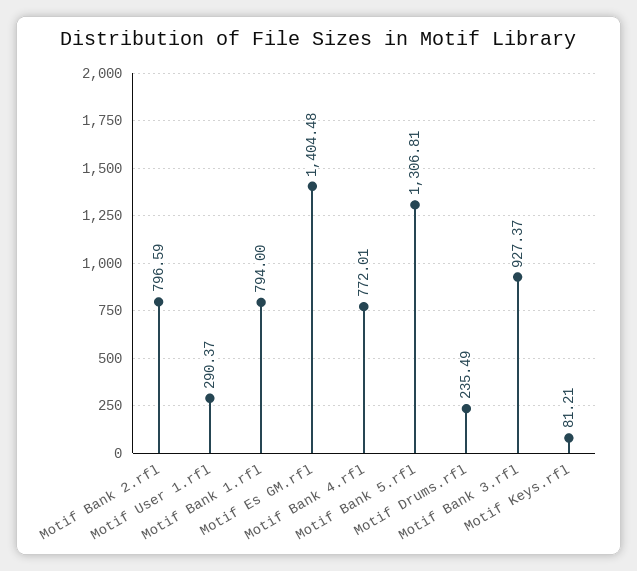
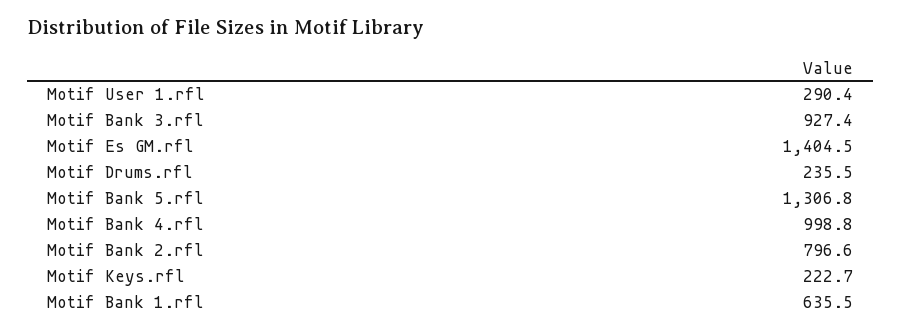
  {
    "Motif Bank 2.rfl": 796.59,
    "Motif User 1.rfl": 290.37,
-   "Motif Bank 1.rfl": 794,
+   "Motif Bank 1.rfl": 635.5,
    "Motif Es GM.rfl": 1404.48,
-   "Motif Bank 4.rfl": 772.01,
+   "Motif Bank 4.rfl": 998.8,
    "Motif Bank 5.rfl": 1306.81,
    "Motif Drums.rfl": 235.49,
    "Motif Bank 3.rfl": 927.37,
-   "Motif Keys.rfl": 81.21
+   "Motif Keys.rfl": 222.7
  }

